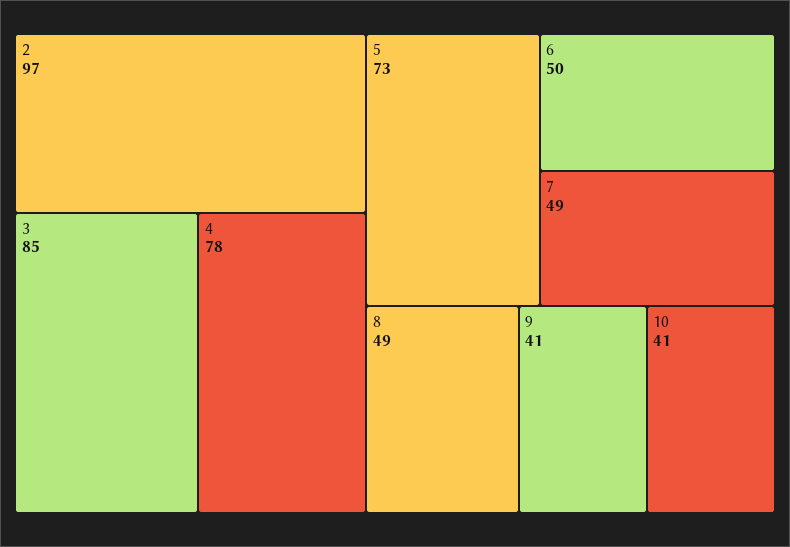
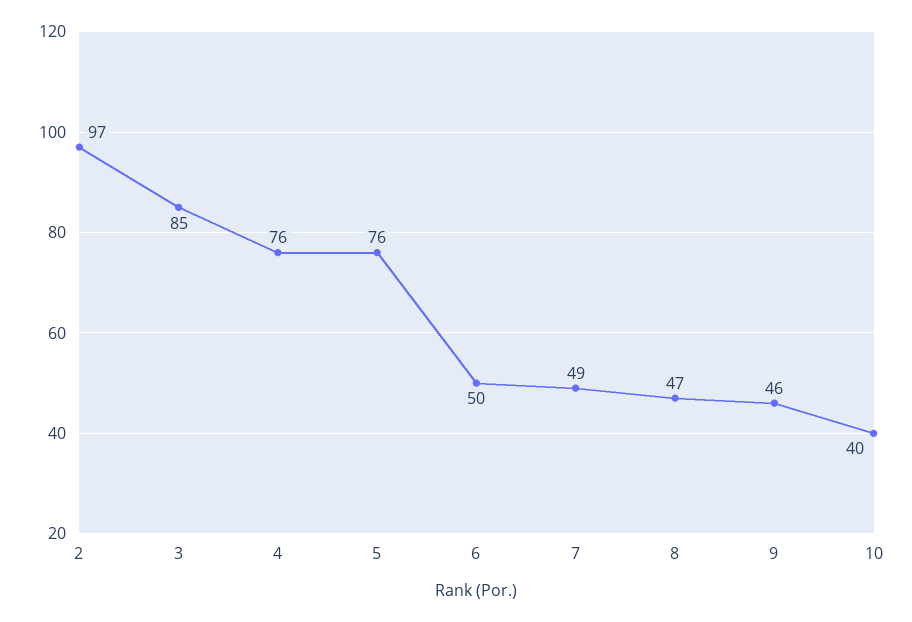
  {
    "2": 97,
    "3": 85,
-   "4": 78,
+   "4": 76,
-   "5": 73,
+   "5": 76,
    "6": 50,
    "7": 49,
-   "8": 49,
+   "8": 47,
-   "9": 41,
+   "9": 46,
-   "10": 41
+   "10": 40
  }

